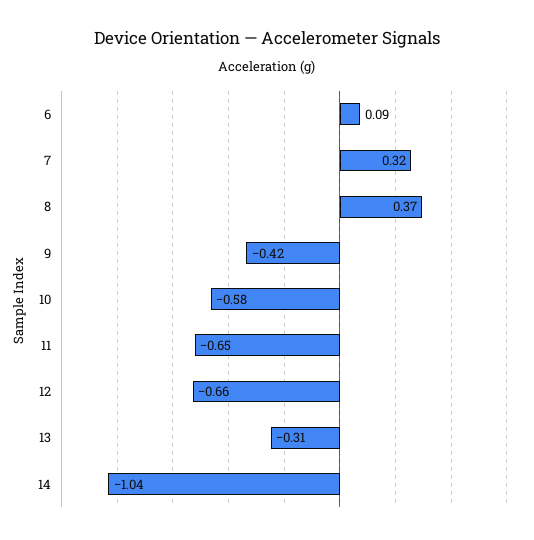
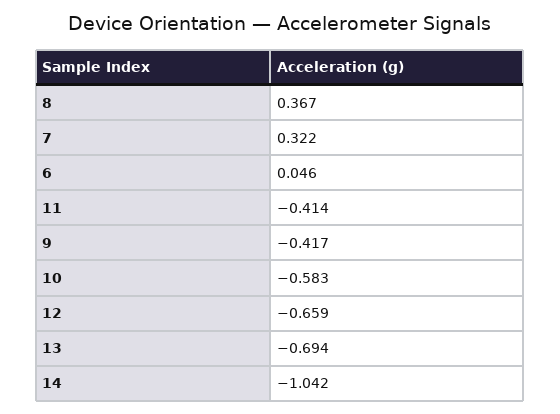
  {
-   "6": 0.09,
+   "6": 0.046,
    "7": 0.322,
    "8": 0.367,
    "9": -0.417,
    "10": -0.583,
-   "11": -0.65,
+   "11": -0.414,
    "12": -0.659,
-   "13": -0.31,
+   "13": -0.694,
    "14": -1.042
  }

